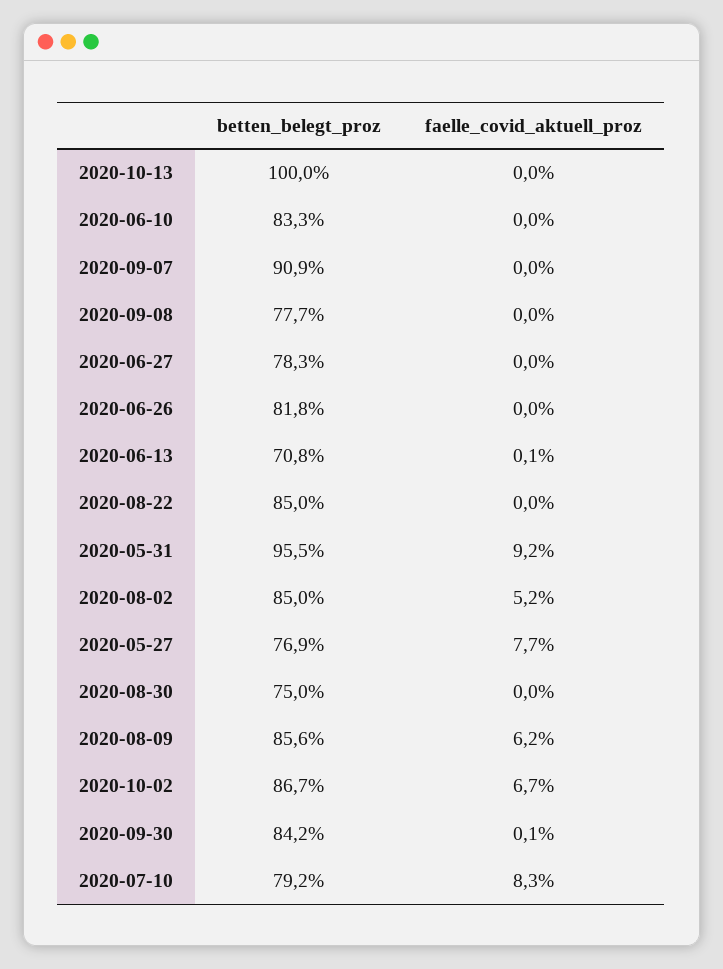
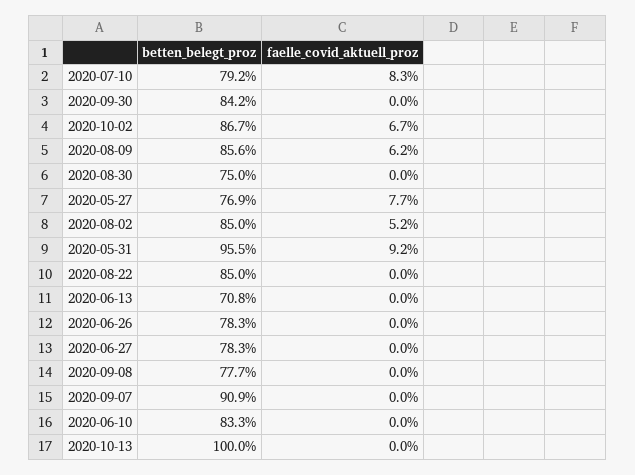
  {
    "betten_belegt_proz": {
      "2020-10-13": 100,
      "2020-06-10": 83.3,
      "2020-09-07": 90.9,
      "2020-09-08": 77.7,
      "2020-06-27": 78.3,
-     "2020-06-26": 81.8,
+     "2020-06-26": 78.3,
      "2020-06-13": 70.8,
      "2020-08-22": 85,
      "2020-05-31": 95.5,
      "2020-08-02": 85,
      "2020-05-27": 76.9,
      "2020-08-30": 75,
      "2020-08-09": 85.6,
      "2020-10-02": 86.7,
      "2020-09-30": 84.2,
      "2020-07-10": 79.2
    },
    "faelle_covid_aktuell_proz": {
      "2020-10-13": 0,
      "2020-06-10": 0,
      "2020-09-07": 0,
      "2020-09-08": 0,
      "2020-06-27": 0,
      "2020-06-26": 0,
-     "2020-06-13": 0.1,
+     "2020-06-13": 0,
      "2020-08-22": 0,
      "2020-05-31": 9.2,
      "2020-08-02": 5.2,
      "2020-05-27": 7.7,
      "2020-08-30": 0,
      "2020-08-09": 6.2,
      "2020-10-02": 6.7,
-     "2020-09-30": 0.1,
+     "2020-09-30": 0,
      "2020-07-10": 8.3
    }
  }

